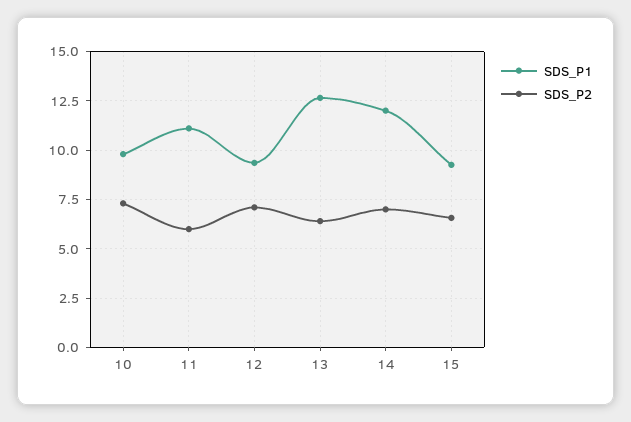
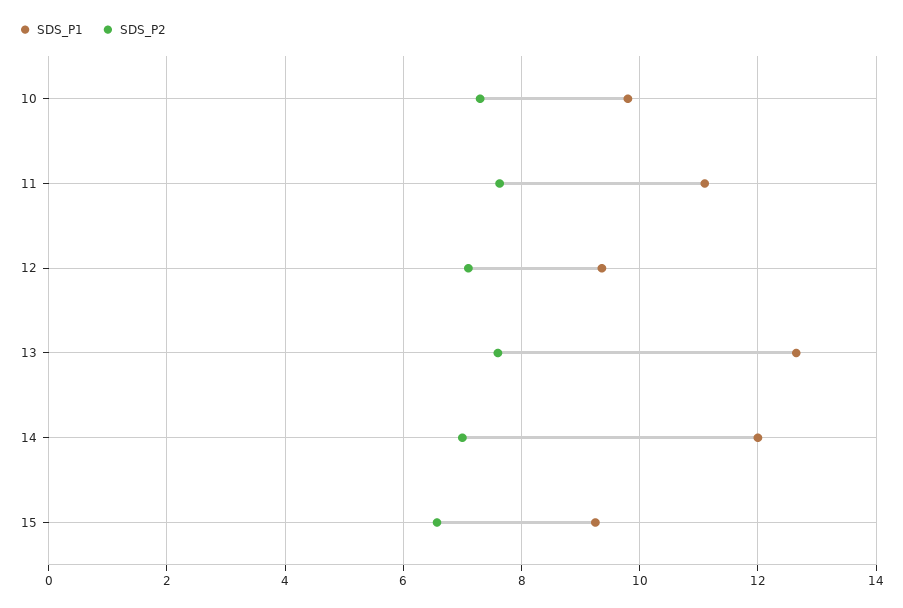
  {
    "SDS_P1": {
      "10": 9.8,
      "11": 11.2,
      "12": 9.4,
      "13": 12.6,
      "14": 12,
      "15": 9.2
    },
    "SDS_P2": {
      "10": 7.4,
-     "11": 6,
+     "11": 7.6,
      "12": 7.2,
-     "13": 6.5,
+     "13": 7.6,
      "14": 7,
      "15": 6.6
    }
  }

